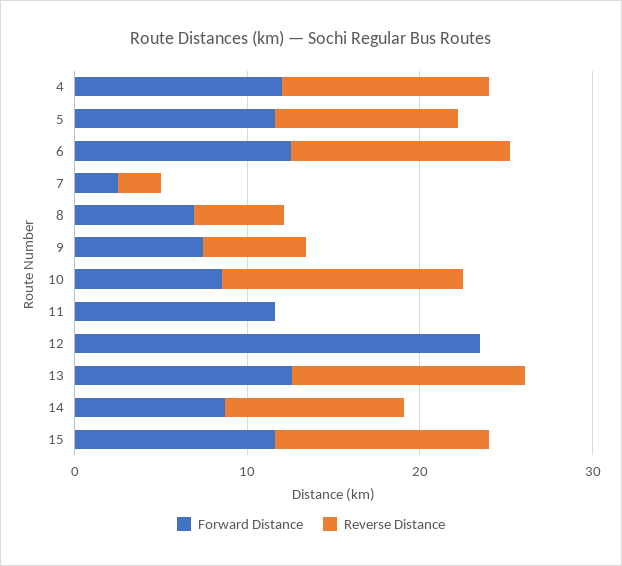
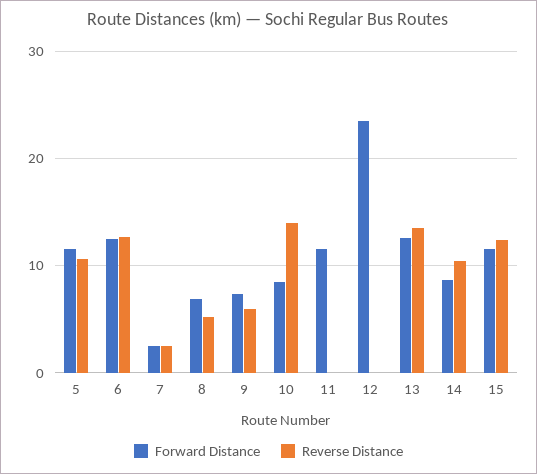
  {
    "Forward Distance": {
-     "4": 12,
      "5": 12,
      "6": 13,
      "7": 3,
      "8": 7,
      "9": 7,
      "10": 9,
      "11": 12,
      "12": 24,
      "13": 13,
      "14": 9,
      "15": 12
    },
    "Reverse Distance": {
-     "4": 12,
      "5": 11,
      "6": 13,
      "7": 3,
      "8": 5,
      "9": 6,
      "10": 14,
      "11": 0,
      "12": 0,
      "13": 14,
      "14": 10,
      "15": 12
    }
  }

